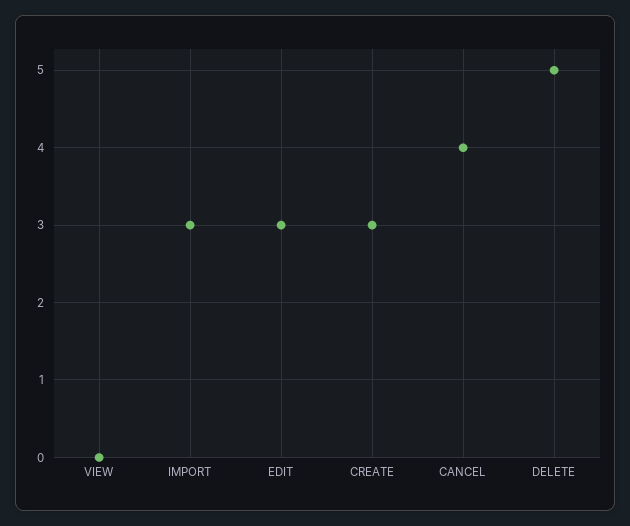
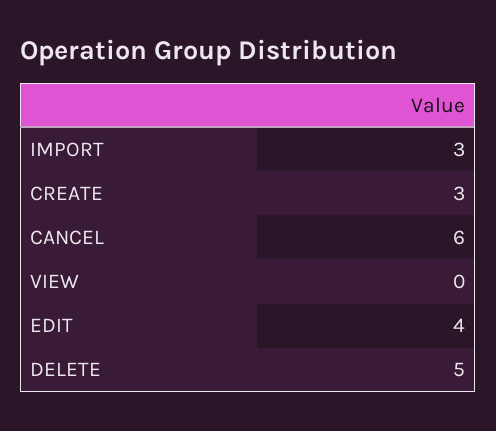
  {
    "VIEW": 0,
    "IMPORT": 3,
-   "EDIT": 3,
+   "EDIT": 4,
    "CREATE": 3,
-   "CANCEL": 4,
+   "CANCEL": 6,
    "DELETE": 5
  }

